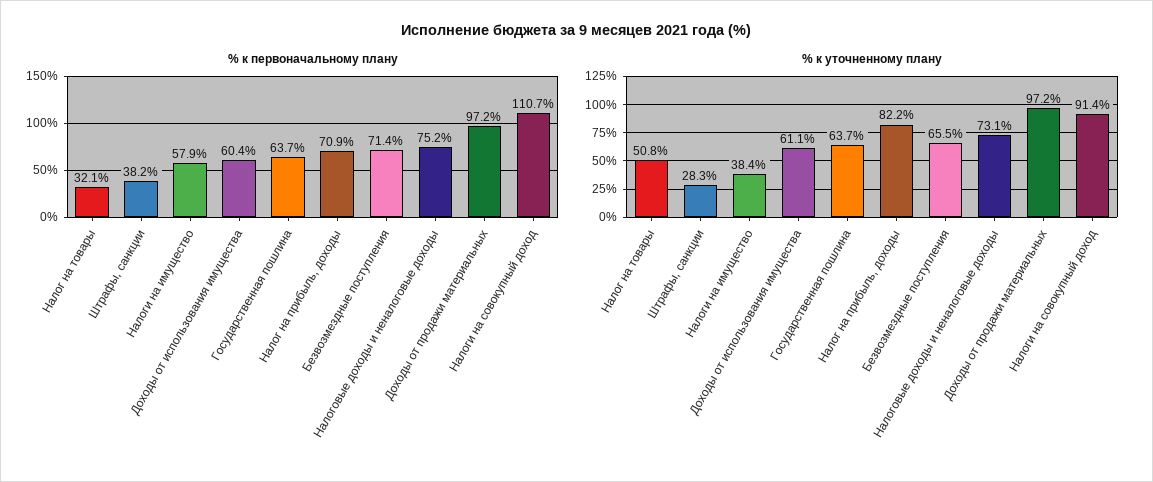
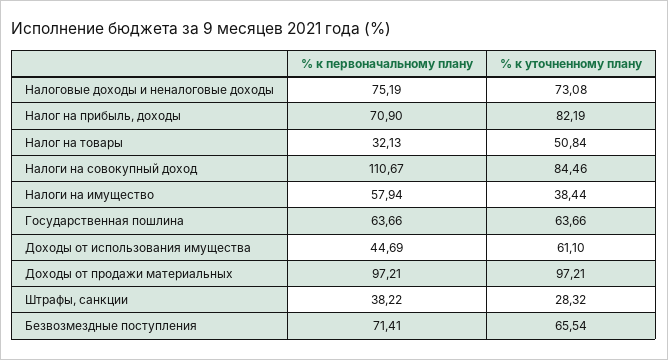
  {
    "% к первоначальному плану": {
      "Налог на товары": 32.13,
      "Штрафы, санкции": 38.22,
      "Налоги на имущество": 57.94,
-     "Доходы от использования имущества": 60.4,
+     "Доходы от использования имущества": 44.69,
      "Государственная пошлина": 63.66,
      "Налог на прибыль, доходы": 70.9,
      "Безвозмездные поступления": 71.41,
      "Налоговые доходы и неналоговые доходы": 75.19,
      "Доходы от продажи материальных": 97.21,
      "Налоги на совокупный доход": 110.67
    },
    "% к уточненному плану": {
      "Налог на товары": 50.84,
      "Штрафы, санкции": 28.32,
      "Налоги на имущество": 38.44,
      "Доходы от использования имущества": 61.1,
      "Государственная пошлина": 63.66,
      "Налог на прибыль, доходы": 82.19,
      "Безвозмездные поступления": 65.54,
      "Налоговые доходы и неналоговые доходы": 73.08,
      "Доходы от продажи материальных": 97.21,
-     "Налоги на совокупный доход": 91.4
+     "Налоги на совокупный доход": 84.46
    }
  }

